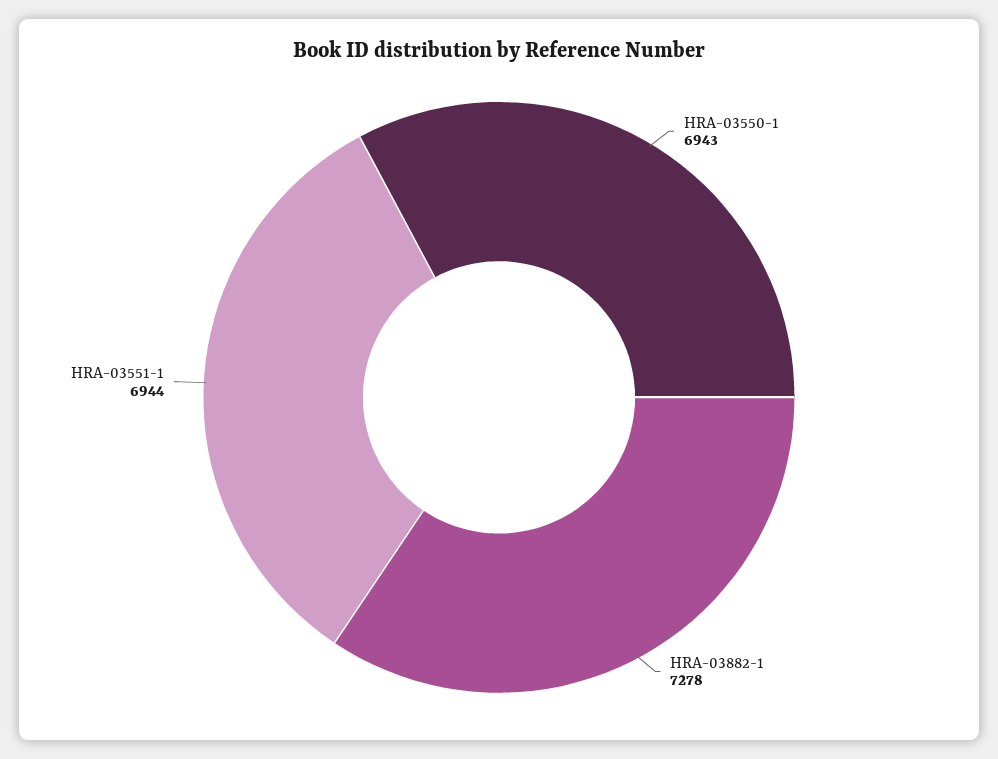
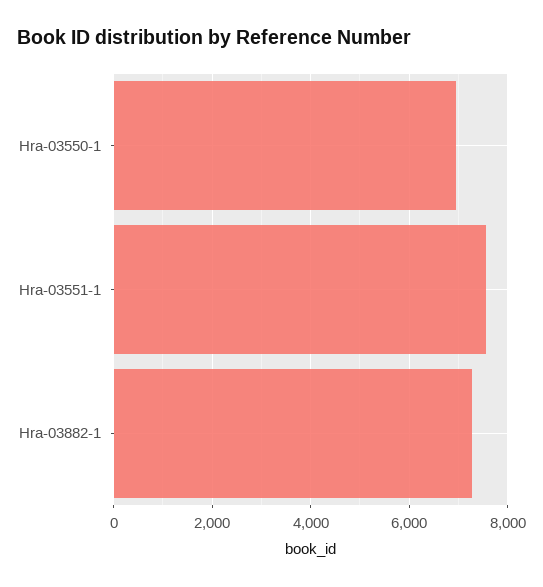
  {
    "HRA-03550-1": 6943,
    "HRA-03882-1": 7278,
-   "HRA-03551-1": 6944
+   "HRA-03551-1": 7600
  }

